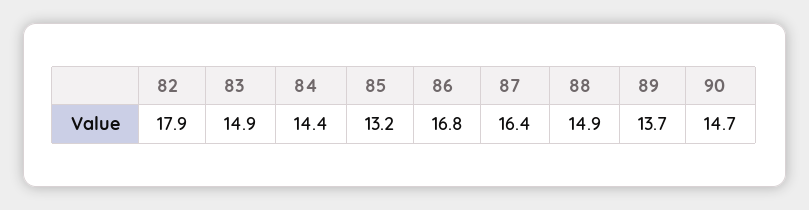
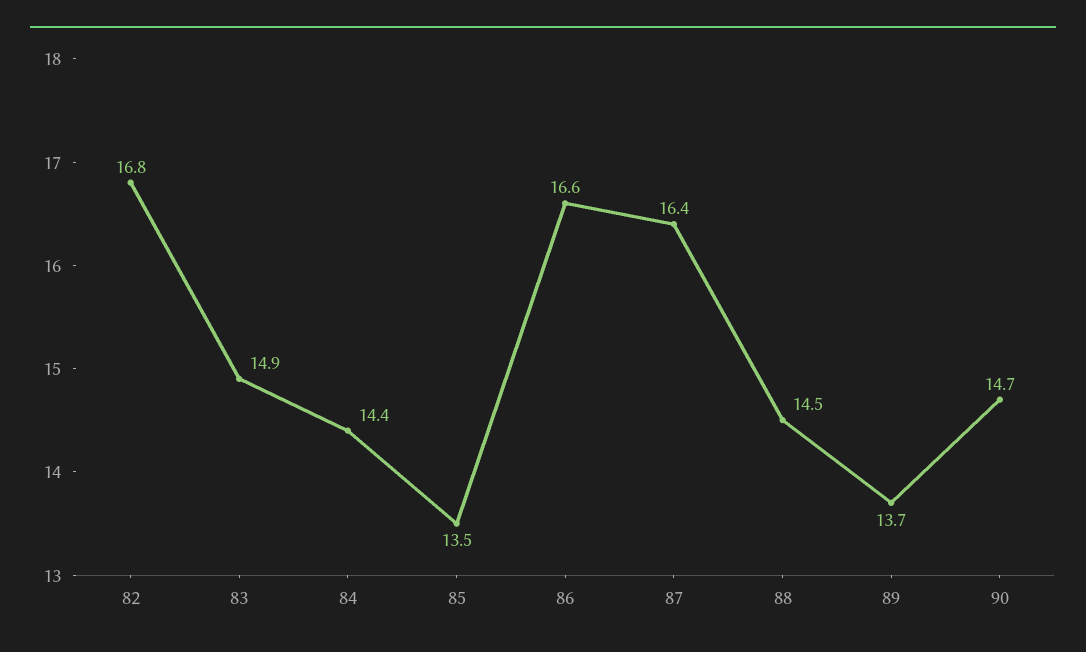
  {
-   "82": 17.9,
+   "82": 16.8,
    "83": 14.9,
    "84": 14.4,
-   "85": 13.2,
+   "85": 13.5,
-   "86": 16.8,
+   "86": 16.6,
    "87": 16.4,
-   "88": 14.9,
+   "88": 14.5,
    "89": 13.7,
    "90": 14.7
  }

